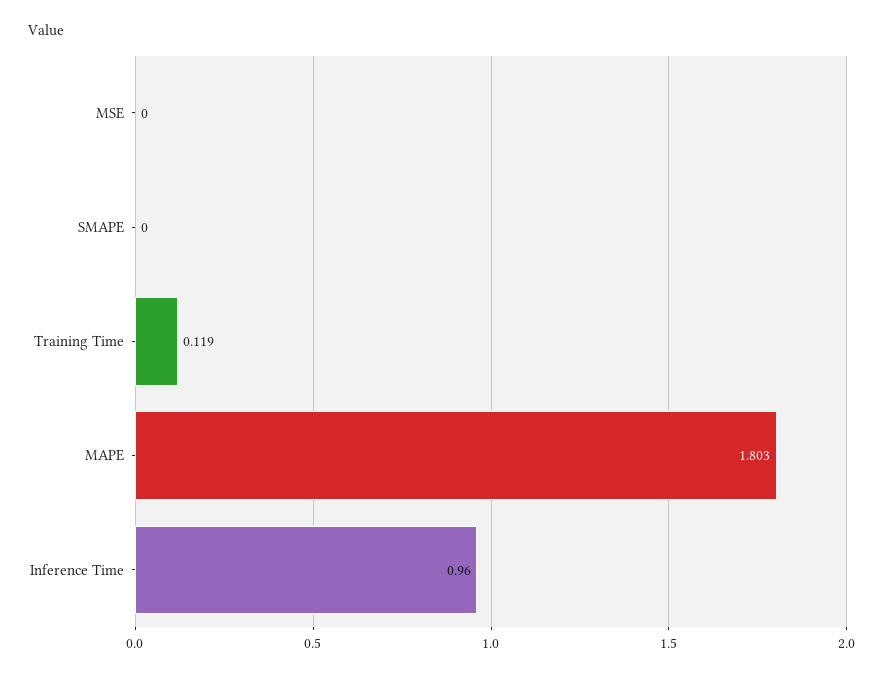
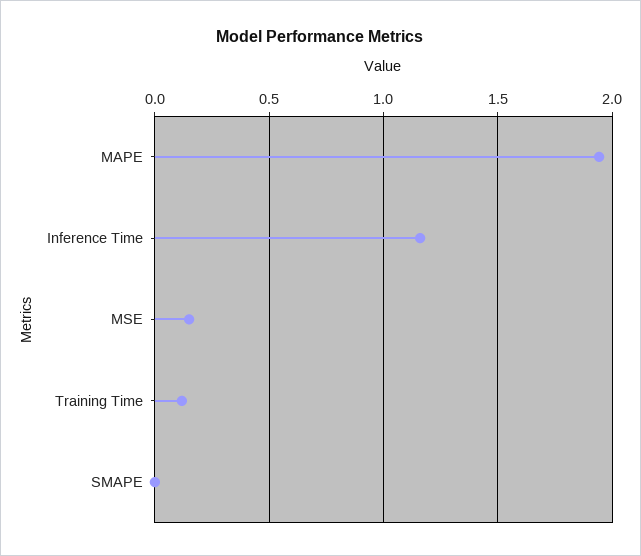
  {
-   "MSE": 0,
+   "MSE": 0.15,
    "SMAPE": 0,
    "Training Time": 0.119,
-   "MAPE": 1.803,
+   "MAPE": 1.95,
-   "Inference Time": 0.96
+   "Inference Time": 1.15
  }

